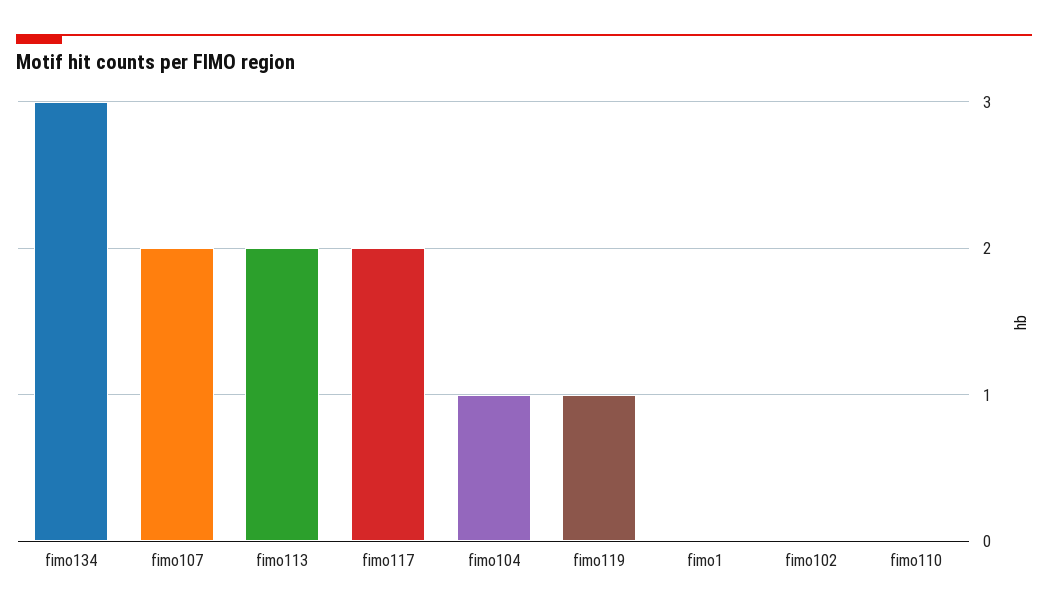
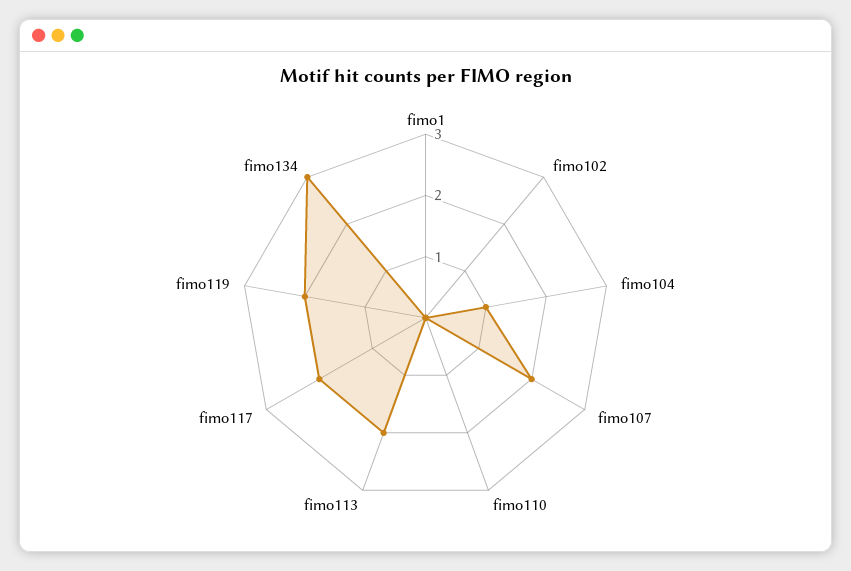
  {
    "fimo134": 3,
    "fimo107": 2,
    "fimo113": 2,
    "fimo117": 2,
    "fimo104": 1,
-   "fimo119": 1,
+   "fimo119": 2,
    "fimo1": 0,
    "fimo102": 0,
    "fimo110": 0
  }

